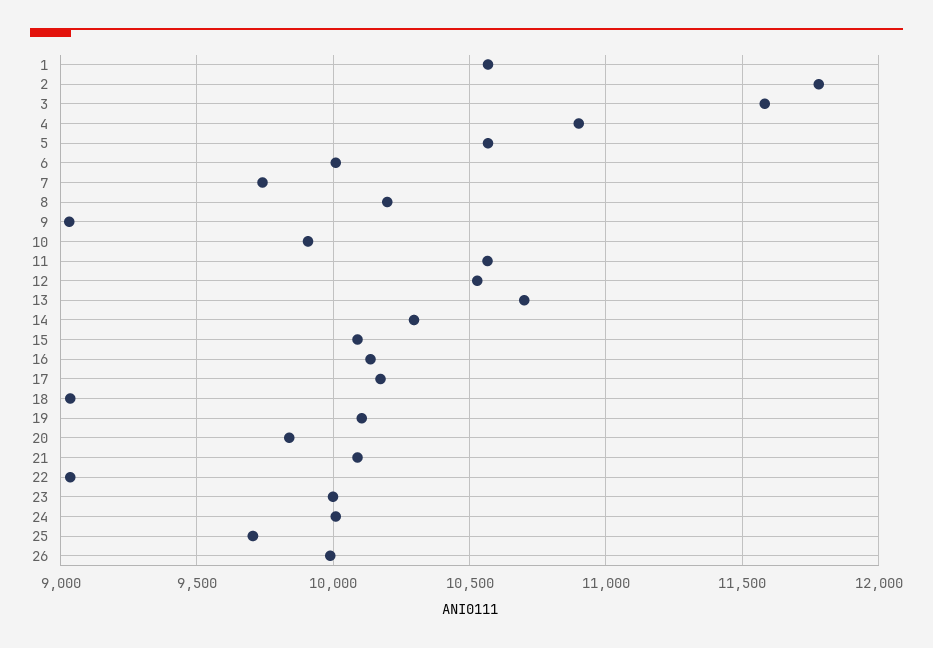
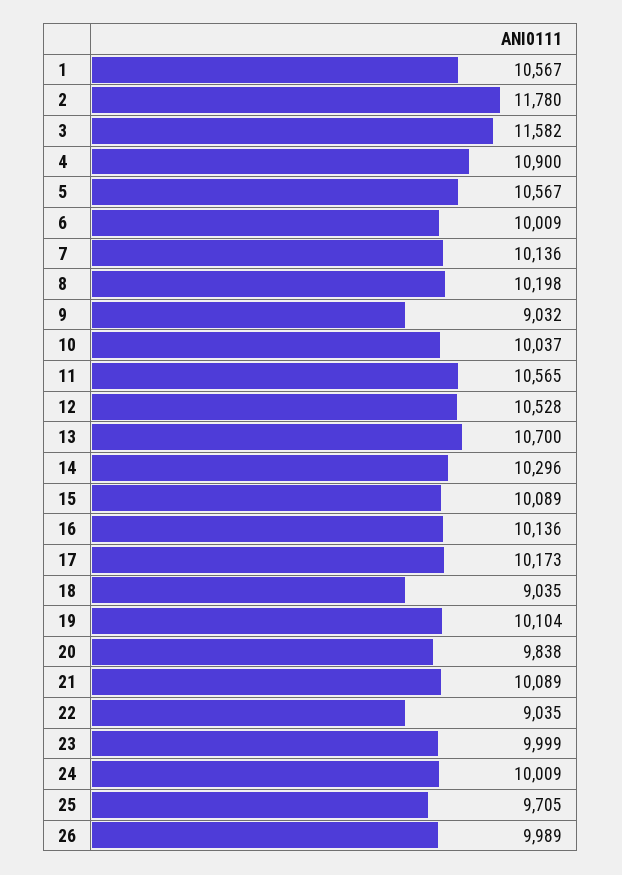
  {
    "1": 10567,
    "2": 11780,
    "3": 11582,
    "4": 10900,
    "5": 10567,
    "6": 10009,
-   "7": 9750,
+   "7": 10136,
    "8": 10198,
    "9": 9032,
-   "10": 9900,
+   "10": 10037,
    "11": 10565,
    "12": 10528,
    "13": 10700,
    "14": 10296,
    "15": 10089,
    "16": 10136,
    "17": 10173,
    "18": 9035,
    "19": 10104,
    "20": 9838,
    "21": 10089,
    "22": 9035,
    "23": 9999,
    "24": 10009,
    "25": 9705,
    "26": 9989
  }

